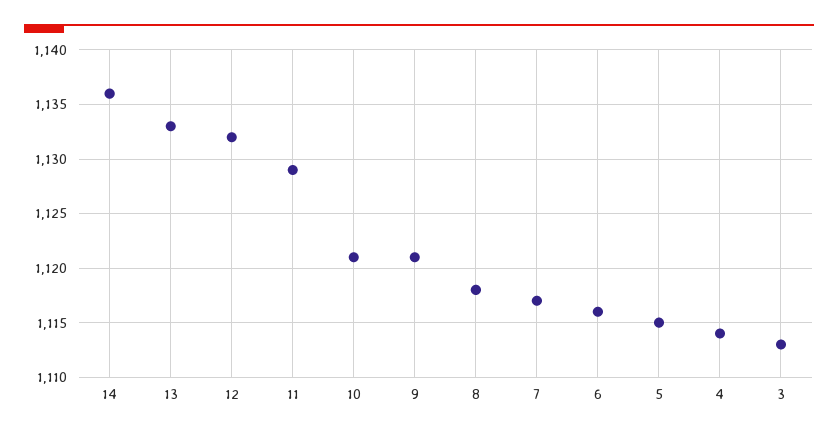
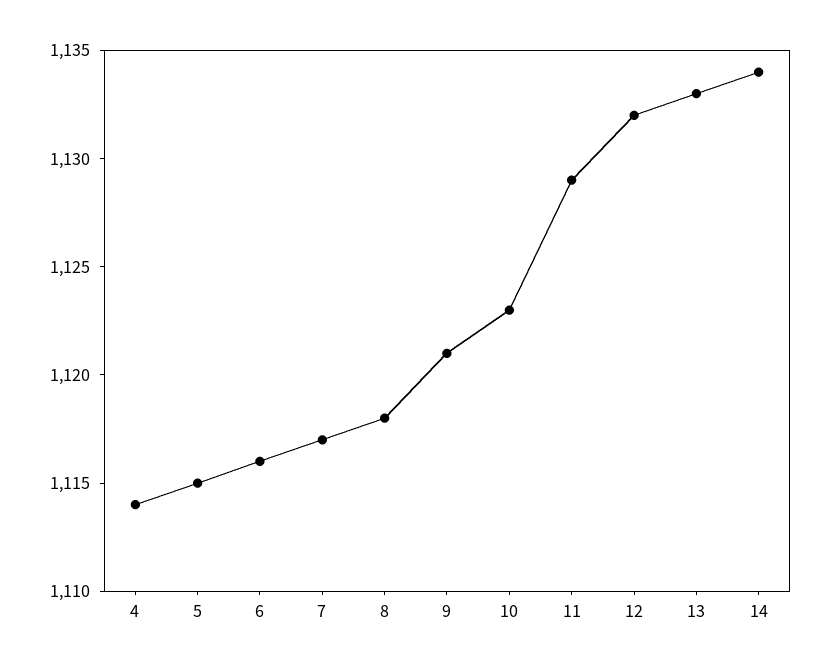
  {
-   "14": 1136,
+   "14": 1134,
    "13": 1133,
    "12": 1132,
    "11": 1129,
-   "10": 1121,
+   "10": 1123,
    "9": 1121,
    "8": 1118,
    "7": 1117,
    "6": 1116,
    "5": 1115,
-   "4": 1114,
+   "4": 1114
-   "3": 1113
  }

